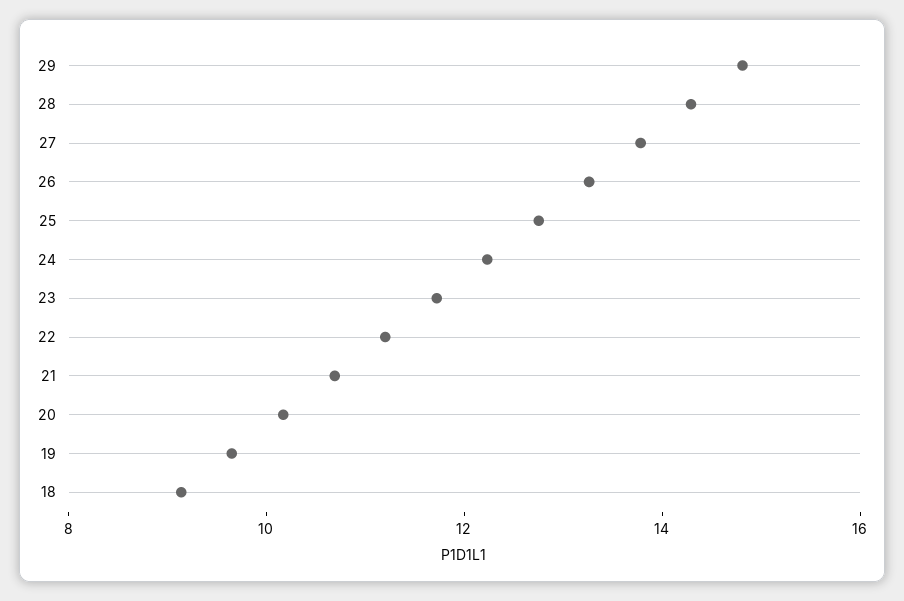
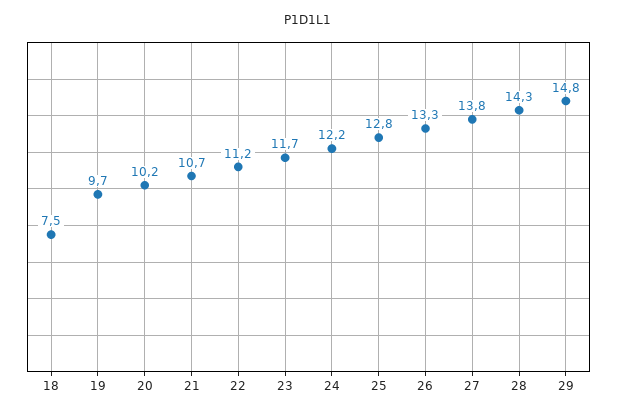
  {
    "29": 14.8,
    "28": 14.3,
    "27": 13.8,
    "26": 13.3,
    "25": 12.8,
    "24": 12.2,
    "23": 11.7,
    "22": 11.2,
    "21": 10.7,
    "20": 10.2,
    "19": 9.7,
-   "18": 9
+   "18": 7.5
  }

